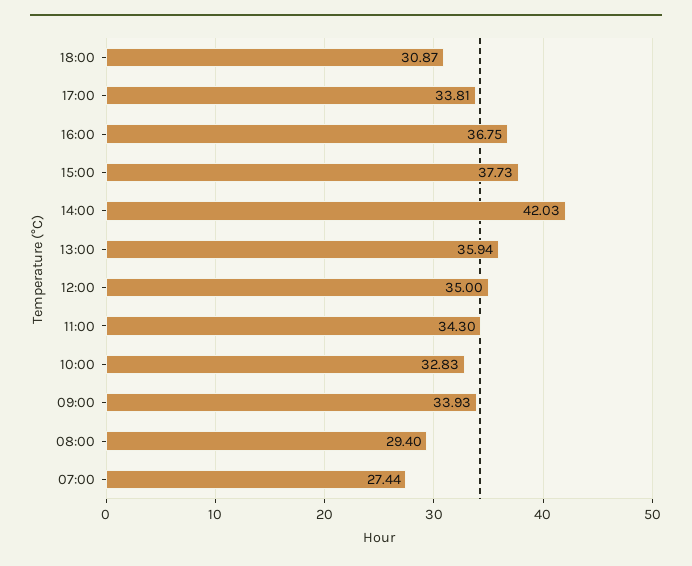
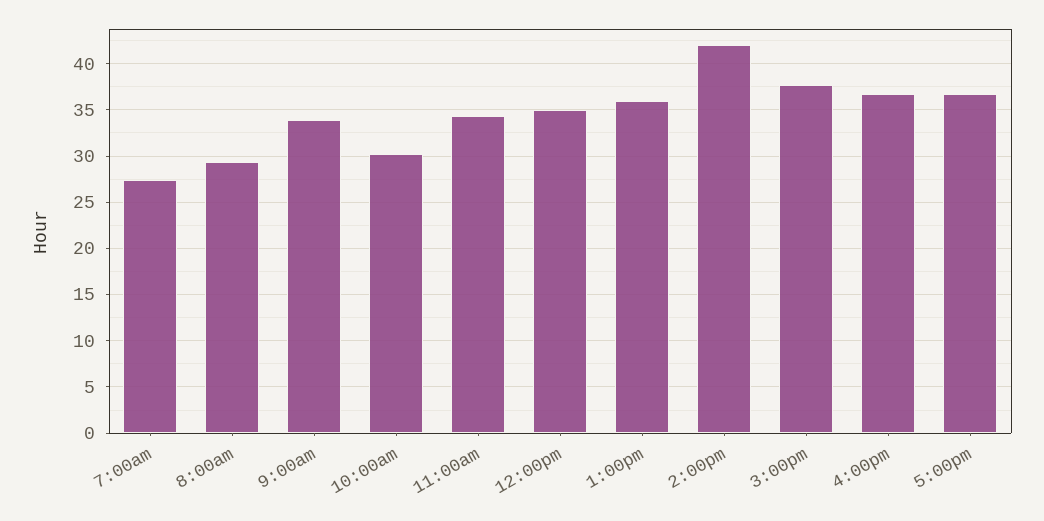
  {
-   "18:00": 30.87,
-   "17:00": 33.81,
+   "17:00": 37,
    "16:00": 36.75,
    "15:00": 37.73,
    "14:00": 42.03,
    "13:00": 35.94,
    "12:00": 35,
    "11:00": 34.3,
-   "10:00": 32.83,
+   "10:00": 30,
    "09:00": 33.93,
    "08:00": 29.4,
    "07:00": 27.44
  }

